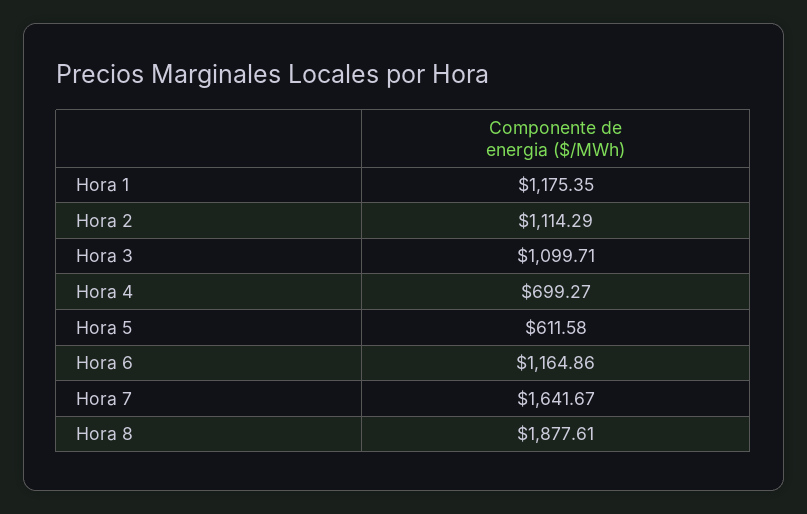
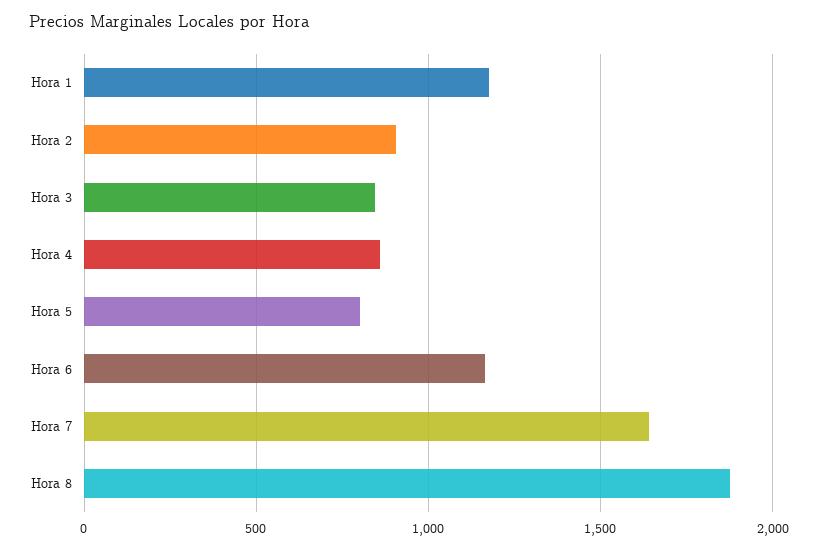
  {
    "Hora 1": 1175.35,
-   "Hora 2": 1114.29,
+   "Hora 2": 900,
-   "Hora 3": 1099.71,
+   "Hora 3": 850,
-   "Hora 4": 699.27,
+   "Hora 4": 850,
-   "Hora 5": 611.58,
+   "Hora 5": 800,
    "Hora 6": 1164.86,
    "Hora 7": 1641.67,
    "Hora 8": 1877.61
  }

